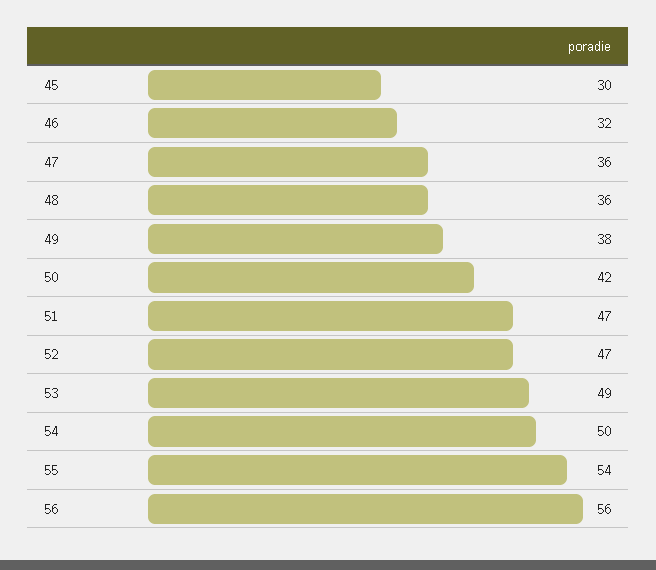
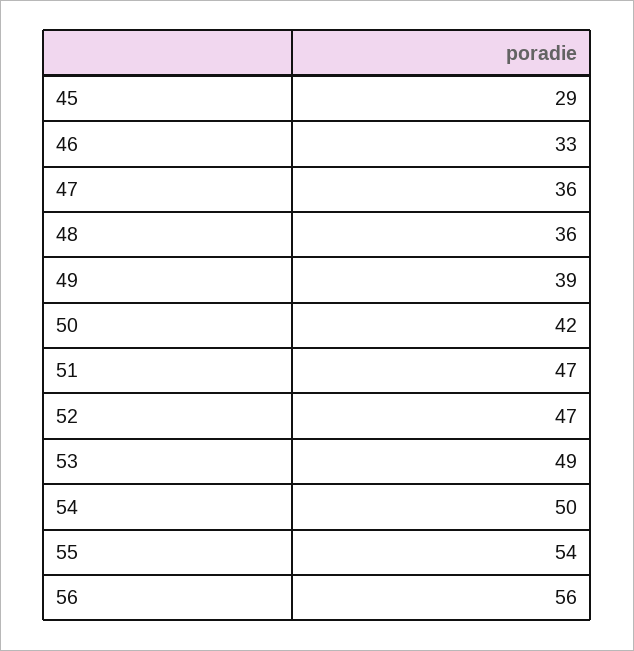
  {
-   "45": 30,
+   "45": 29,
-   "46": 32,
+   "46": 33,
    "47": 36,
    "48": 36,
-   "49": 38,
+   "49": 39,
    "50": 42,
    "51": 47,
    "52": 47,
    "53": 49,
    "54": 50,
    "55": 54,
    "56": 56
  }

